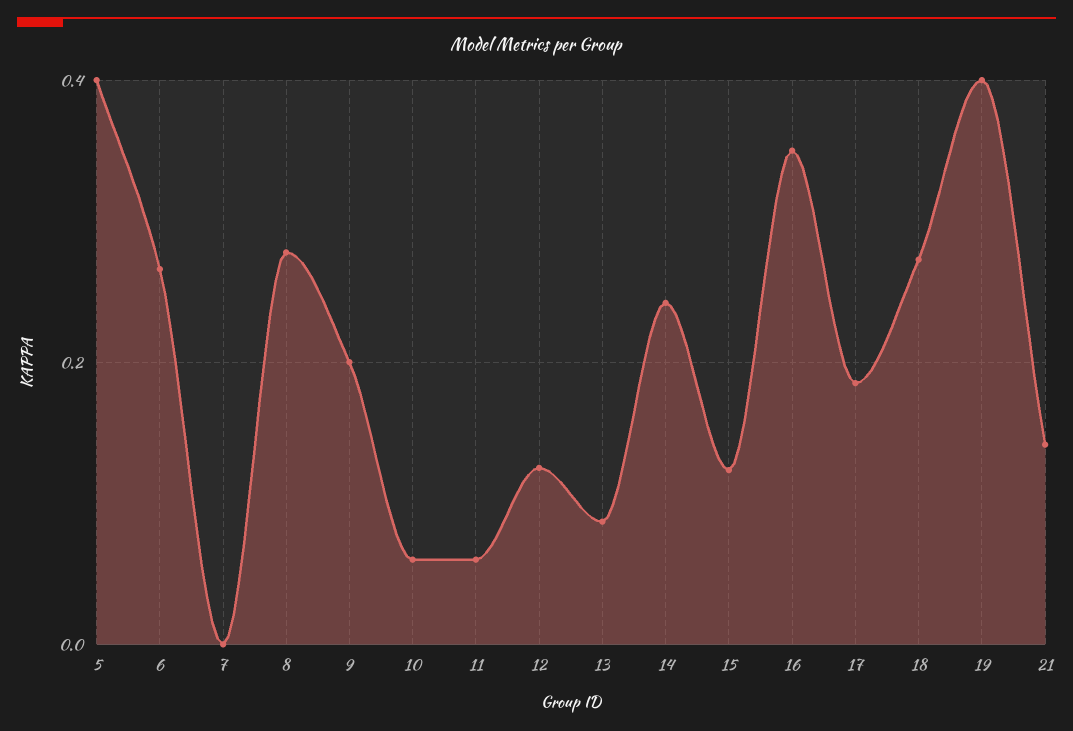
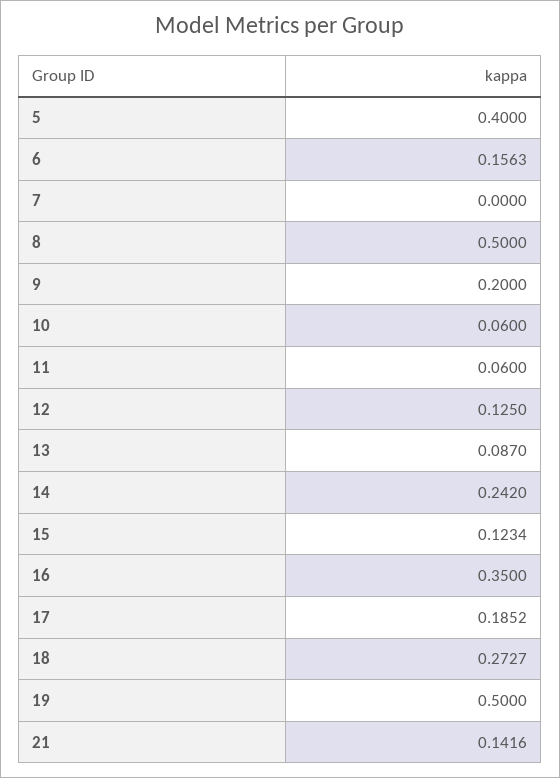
  {
    "5": 0.4,
-   "6": 0.26,
+   "6": 0.1563,
    "7": 0,
-   "8": 0.28,
+   "8": 0.5,
    "9": 0.2,
    "10": 0.06,
    "11": 0.06,
    "12": 0.125,
    "13": 0.087,
    "14": 0.242,
    "15": 0.1234,
    "16": 0.35,
    "17": 0.1852,
    "18": 0.2727,
-   "19": 0.4,
+   "19": 0.5,
    "21": 0.1416
  }

